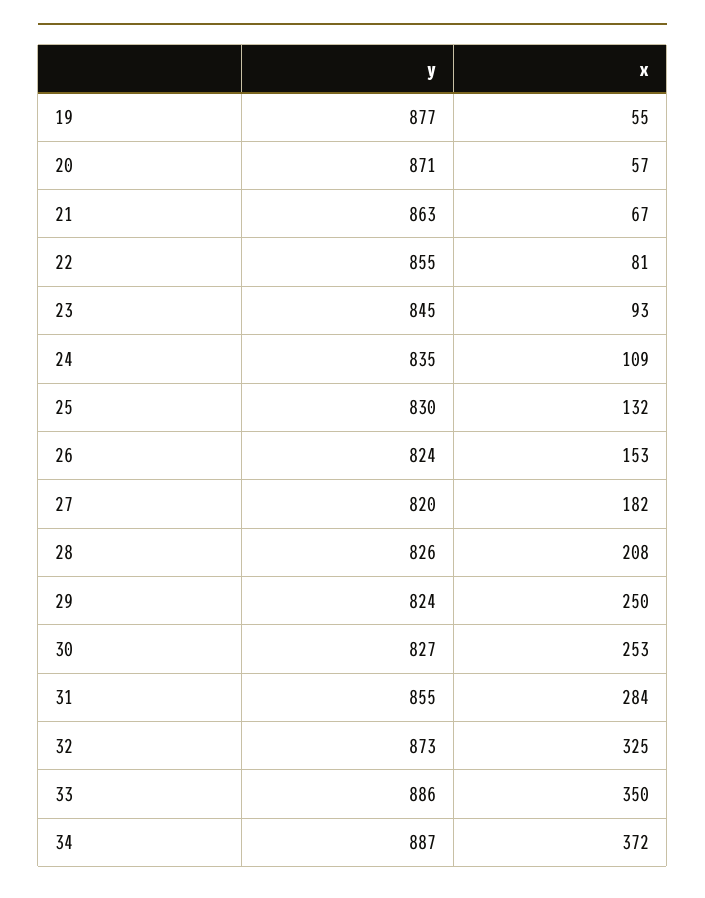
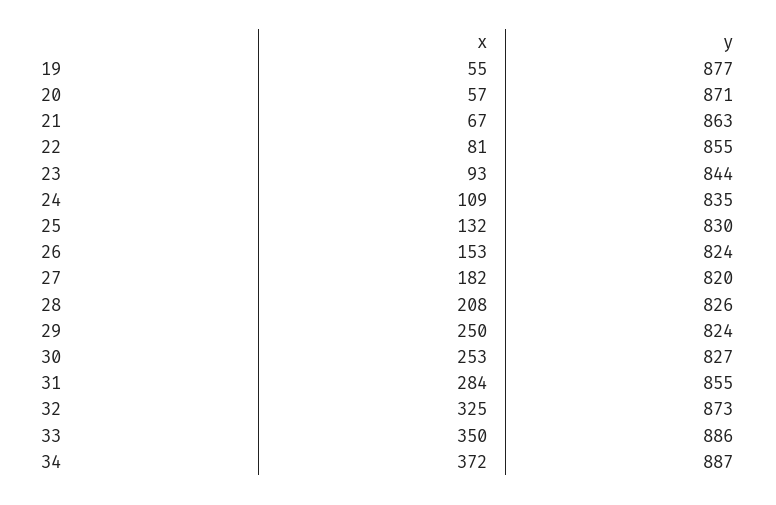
  {
    "y": {
      "19": 877,
      "20": 871,
      "21": 863,
      "22": 855,
-     "23": 845,
+     "23": 844,
      "24": 835,
      "25": 830,
      "26": 824,
      "27": 820,
      "28": 826,
      "29": 824,
      "30": 827,
      "31": 855,
      "32": 873,
      "33": 886,
      "34": 887
    },
    "x": {
      "19": 55,
      "20": 57,
      "21": 67,
      "22": 81,
      "23": 93,
      "24": 109,
      "25": 132,
      "26": 153,
      "27": 182,
      "28": 208,
      "29": 250,
      "30": 253,
      "31": 284,
      "32": 325,
      "33": 350,
      "34": 372
    }
  }

